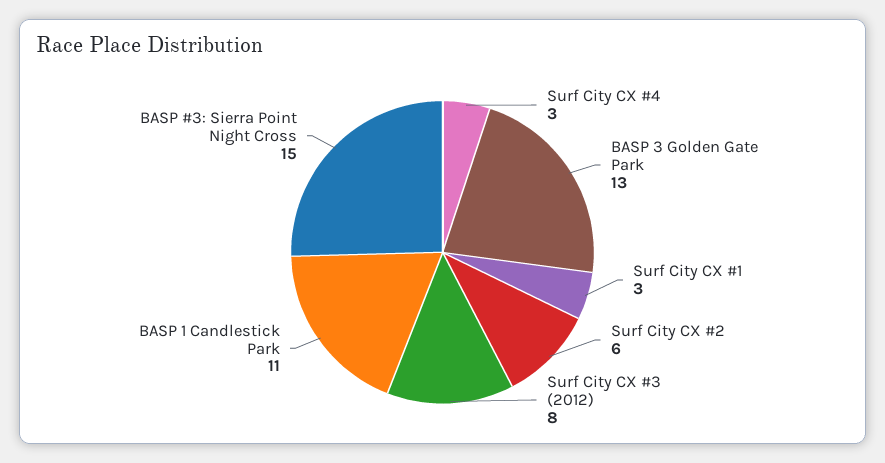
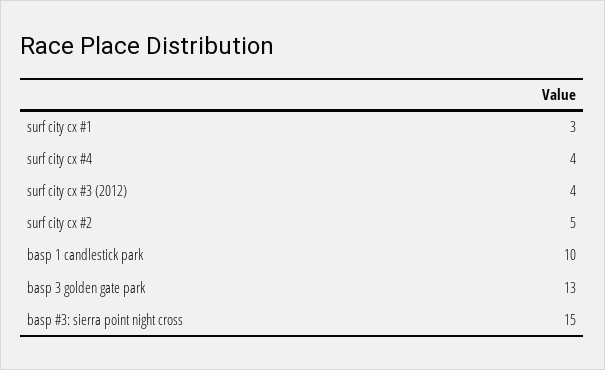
  {
-   "Surf City CX #4": 3,
+   "Surf City CX #4": 4,
    "BASP 3 Golden Gate Park": 13,
    "Surf City CX #1": 3,
-   "Surf City CX #2": 6,
+   "Surf City CX #2": 5,
-   "Surf City CX #3 (2012)": 8,
+   "Surf City CX #3 (2012)": 4,
-   "BASP 1 Candlestick Park": 11,
+   "BASP 1 Candlestick Park": 10,
    "BASP #3: Sierra Point Night Cross": 15
  }

